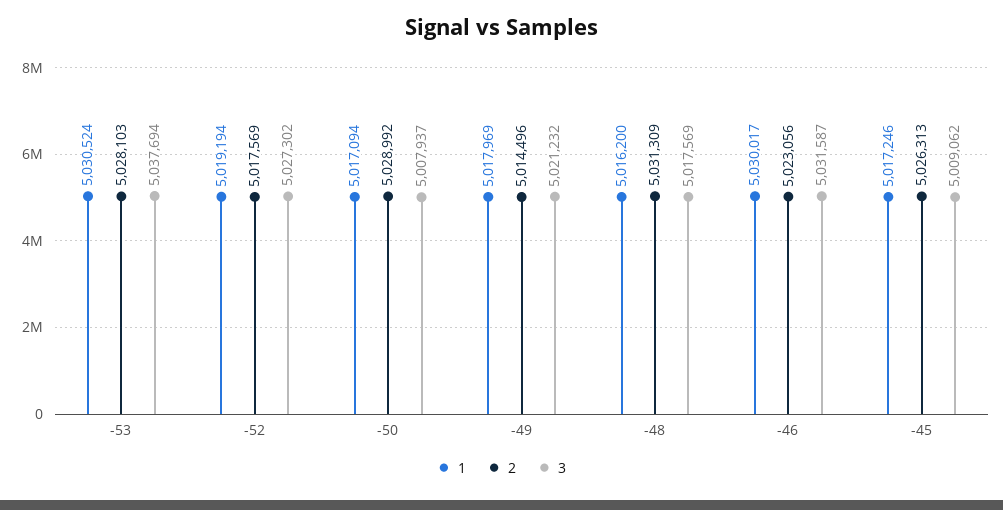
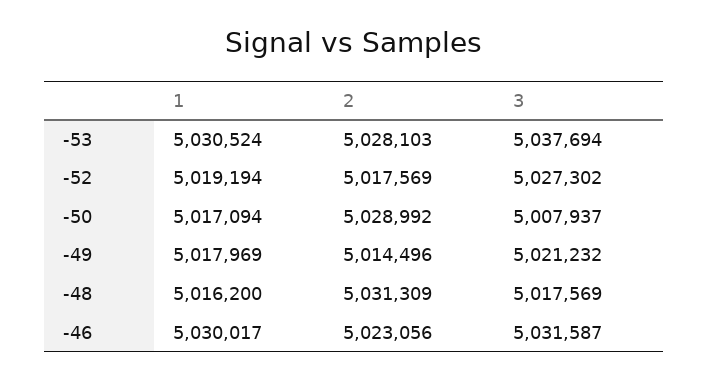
  {
    "1": {
      "-53": 5030524,
      "-52": 5019194,
      "-50": 5017094,
      "-49": 5017969,
      "-48": 5016200,
-     "-46": 5030017,
+     "-46": 5030017
-     "-45": 5017246
    },
    "2": {
      "-53": 5028103,
      "-52": 5017569,
      "-50": 5028992,
      "-49": 5014496,
      "-48": 5031309,
-     "-46": 5023056,
+     "-46": 5023056
-     "-45": 5026313
    },
    "3": {
      "-53": 5037694,
      "-52": 5027302,
      "-50": 5007937,
      "-49": 5021232,
      "-48": 5017569,
-     "-46": 5031587,
+     "-46": 5031587
-     "-45": 5009062
    }
  }

